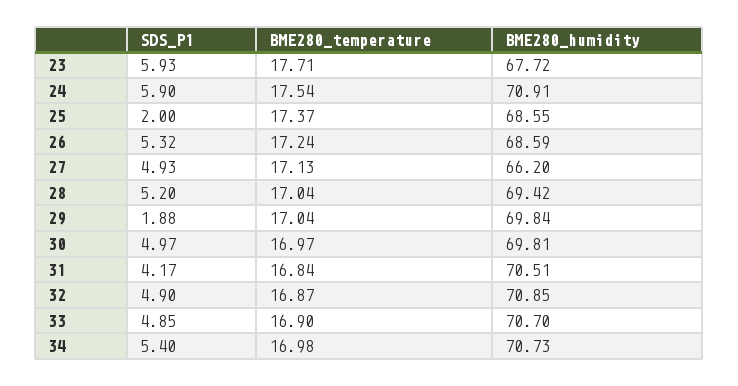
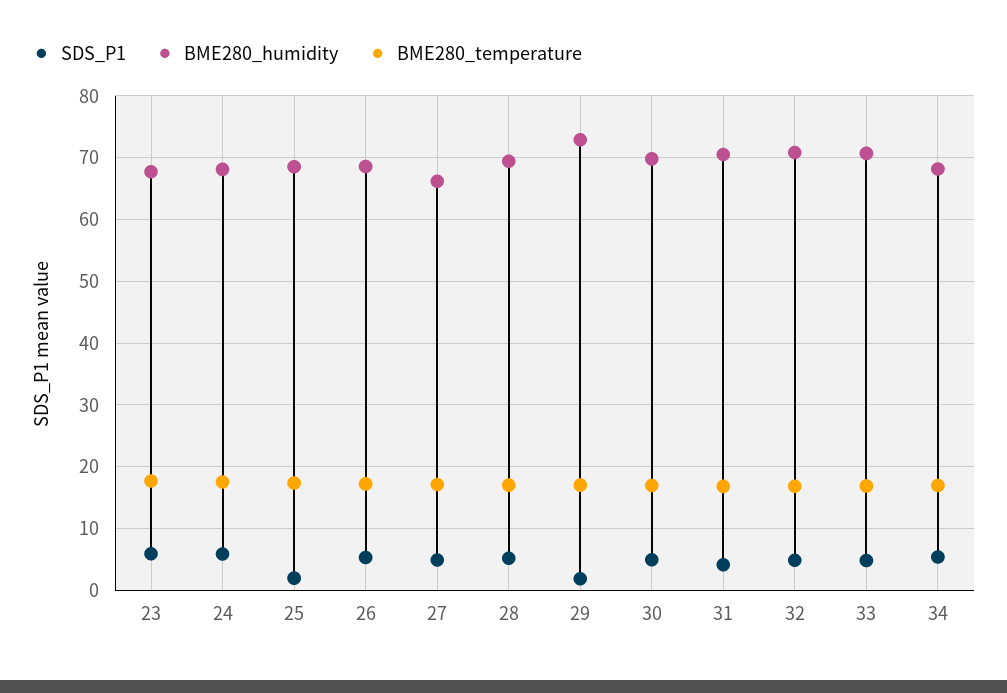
  {
    "SDS_P1": {
      "23": 5.93,
      "24": 5.9,
      "25": 2,
      "26": 5.32,
      "27": 4.93,
      "28": 5.2,
      "29": 1.88,
      "30": 4.97,
      "31": 4.17,
      "32": 4.9,
      "33": 4.85,
      "34": 5.4
    },
    "BME280_temperature": {
      "23": 17.71,
      "24": 17.54,
      "25": 17.37,
      "26": 17.24,
      "27": 17.13,
      "28": 17.04,
      "29": 17.04,
      "30": 16.97,
      "31": 16.84,
      "32": 16.87,
      "33": 16.9,
      "34": 16.98
    },
    "BME280_humidity": {
      "23": 67.72,
-     "24": 70.91,
+     "24": 68,
      "25": 68.55,
      "26": 68.59,
      "27": 66.2,
      "28": 69.42,
-     "29": 69.84,
+     "29": 73,
      "30": 69.81,
      "31": 70.51,
      "32": 70.85,
      "33": 70.7,
-     "34": 70.73
+     "34": 68
    }
  }

